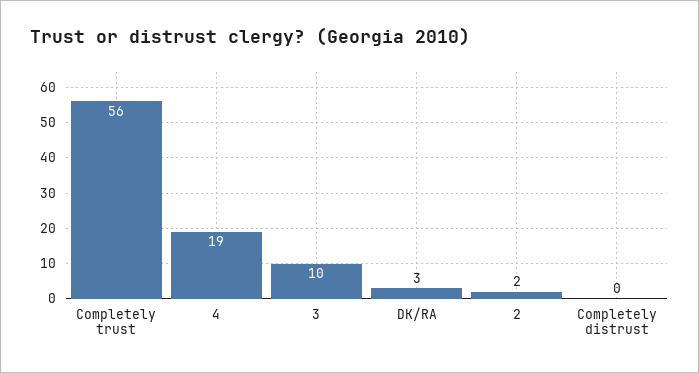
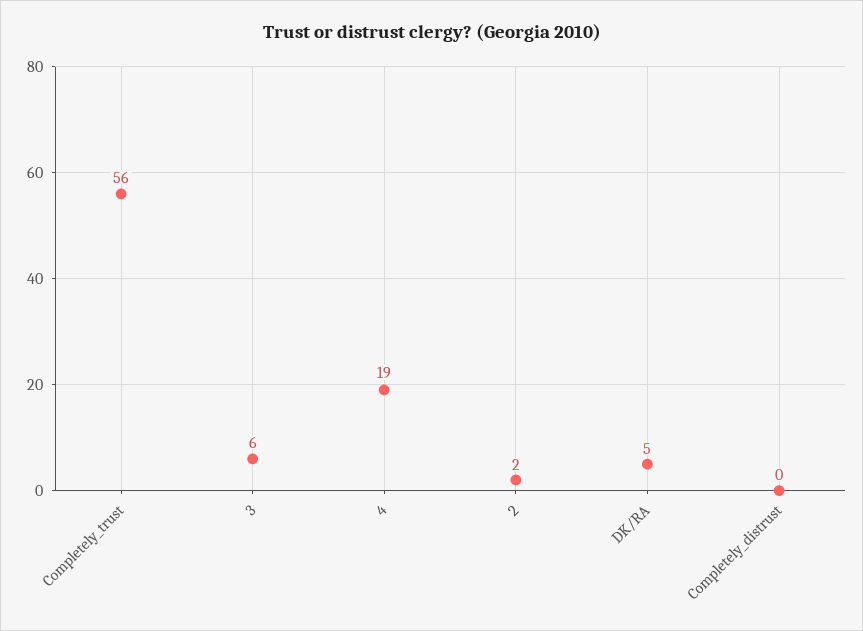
  {
    "Completely trust": 56,
    "4": 19,
-   "3": 10,
+   "3": 6,
-   "DK/RA": 3,
+   "DK/RA": 5,
    "2": 2,
    "Completely distrust": 0
  }

